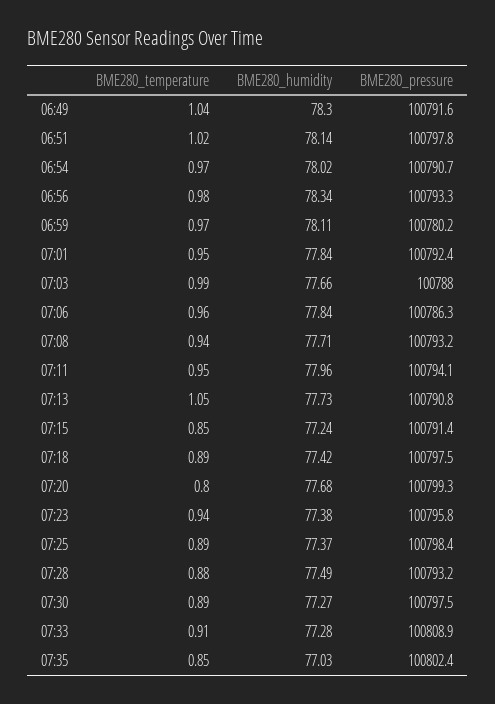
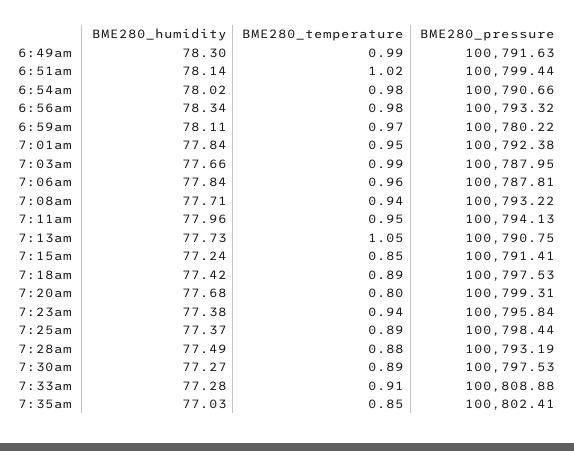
  {
    "BME280_temperature": {
-     "06:49": 1.04,
+     "06:49": 0.99,
      "06:51": 1.02,
-     "06:54": 0.97,
+     "06:54": 0.98,
      "06:56": 0.98,
      "06:59": 0.97,
      "07:01": 0.95,
      "07:03": 0.99,
      "07:06": 0.96,
      "07:08": 0.94,
      "07:11": 0.95,
      "07:13": 1.05,
      "07:15": 0.85,
      "07:18": 0.89,
      "07:20": 0.8,
      "07:23": 0.94,
      "07:25": 0.89,
      "07:28": 0.88,
      "07:30": 0.89,
      "07:33": 0.91,
      "07:35": 0.85
    },
    "BME280_humidity": {
      "06:49": 78.3,
      "06:51": 78.14,
      "06:54": 78.02,
      "06:56": 78.34,
      "06:59": 78.11,
      "07:01": 77.84,
      "07:03": 77.66,
      "07:06": 77.84,
      "07:08": 77.71,
      "07:11": 77.96,
      "07:13": 77.73,
      "07:15": 77.24,
      "07:18": 77.42,
      "07:20": 77.68,
      "07:23": 77.38,
      "07:25": 77.37,
      "07:28": 77.49,
      "07:30": 77.27,
      "07:33": 77.28,
      "07:35": 77.03
    },
    "BME280_pressure": {
      "06:49": 100791.63,
-     "06:51": 100797.8,
+     "06:51": 100799.44,
      "06:54": 100790.66,
      "06:56": 100793.32,
      "06:59": 100780.22,
      "07:01": 100792.38,
      "07:03": 100787.95,
-     "07:06": 100786.3,
+     "07:06": 100787.81,
      "07:08": 100793.22,
      "07:11": 100794.13,
      "07:13": 100790.75,
      "07:15": 100791.41,
      "07:18": 100797.53,
      "07:20": 100799.31,
      "07:23": 100795.84,
      "07:25": 100798.44,
      "07:28": 100793.19,
      "07:30": 100797.53,
      "07:33": 100808.88,
      "07:35": 100802.41
    }
  }

